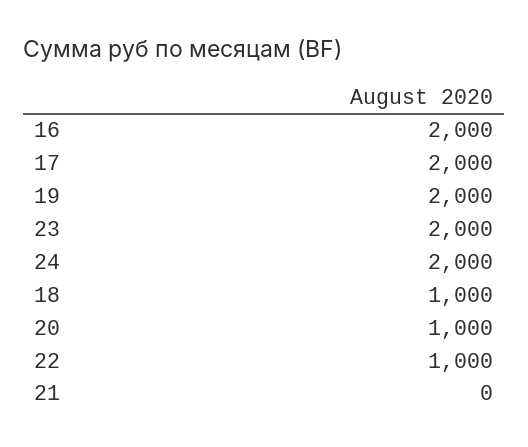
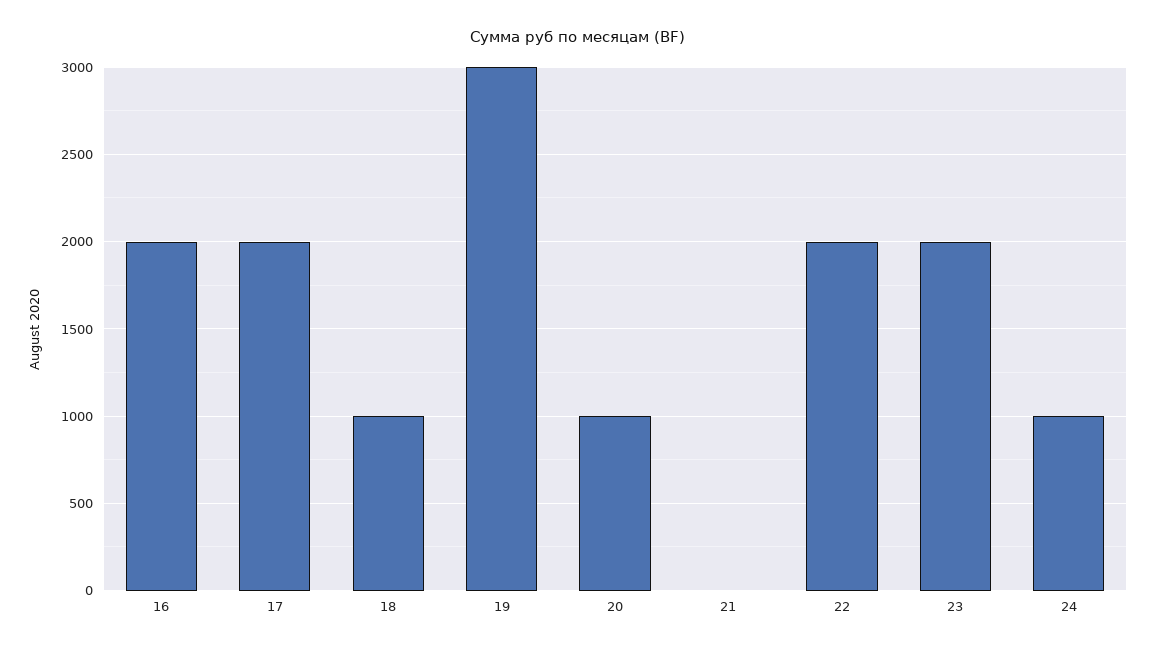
  {
    "16": 2000,
    "17": 2000,
-   "19": 2000,
+   "19": 3000,
    "23": 2000,
-   "24": 2000,
+   "24": 1000,
    "18": 1000,
    "20": 1000,
-   "22": 1000,
+   "22": 2000,
    "21": 0
  }

